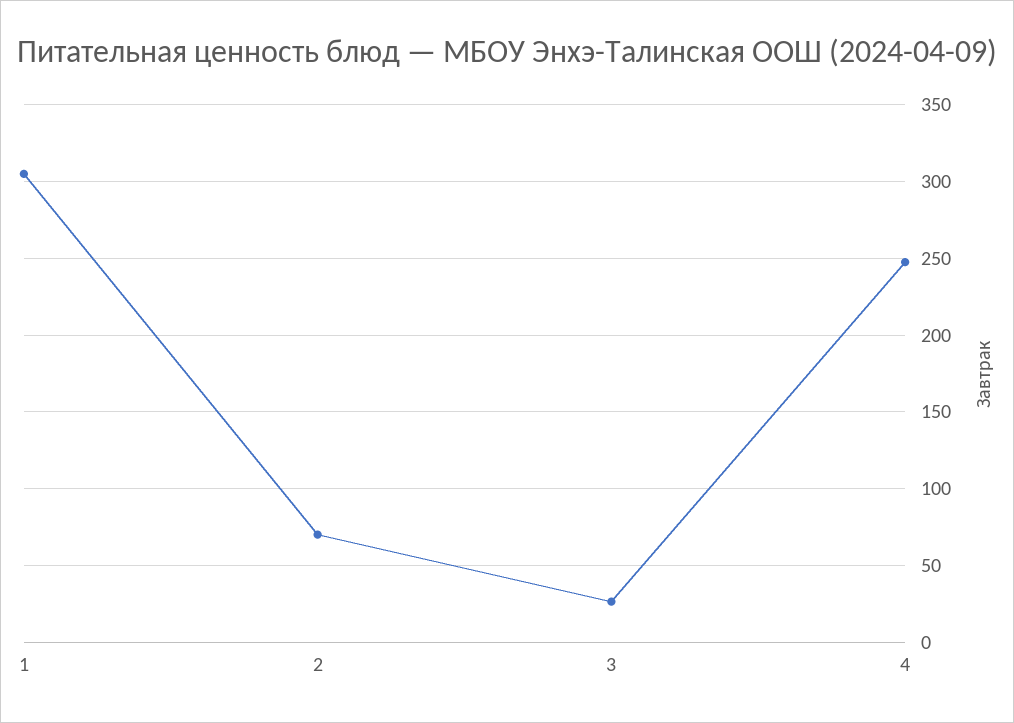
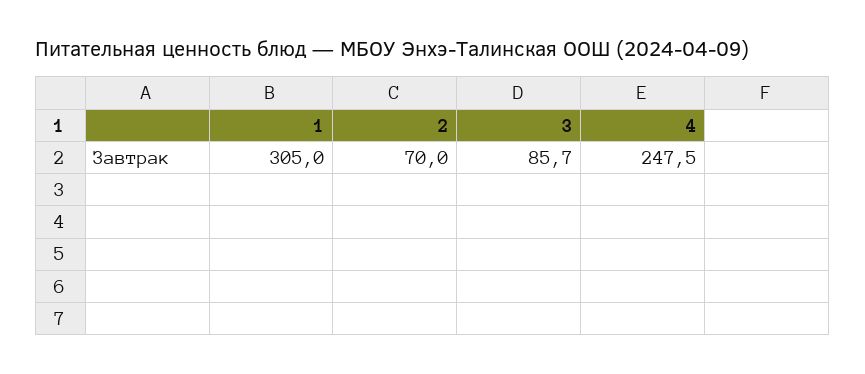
  {
    "1": 305,
    "2": 70,
-   "3": 25,
+   "3": 85.7,
    "4": 247.5
  }

